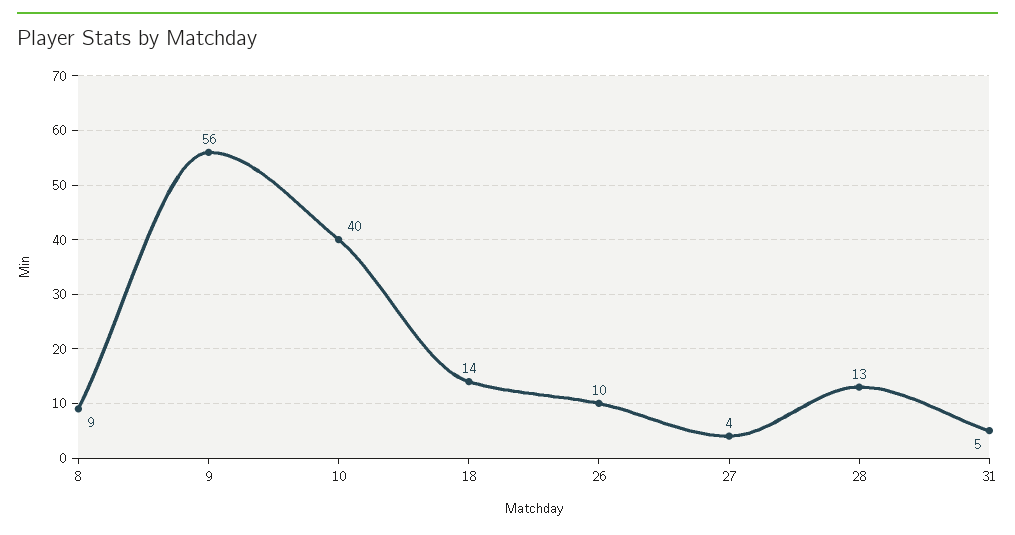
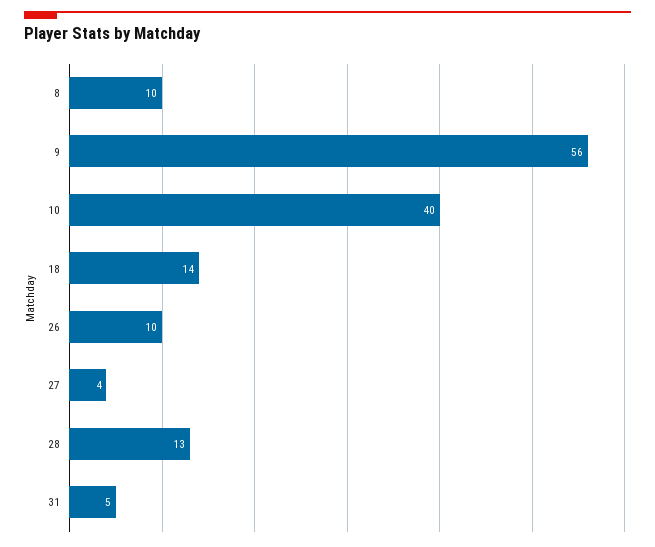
  {
-   "8": 9,
+   "8": 10,
    "9": 56,
    "10": 40,
    "18": 14,
    "26": 10,
    "27": 4,
    "28": 13,
    "31": 5
  }

